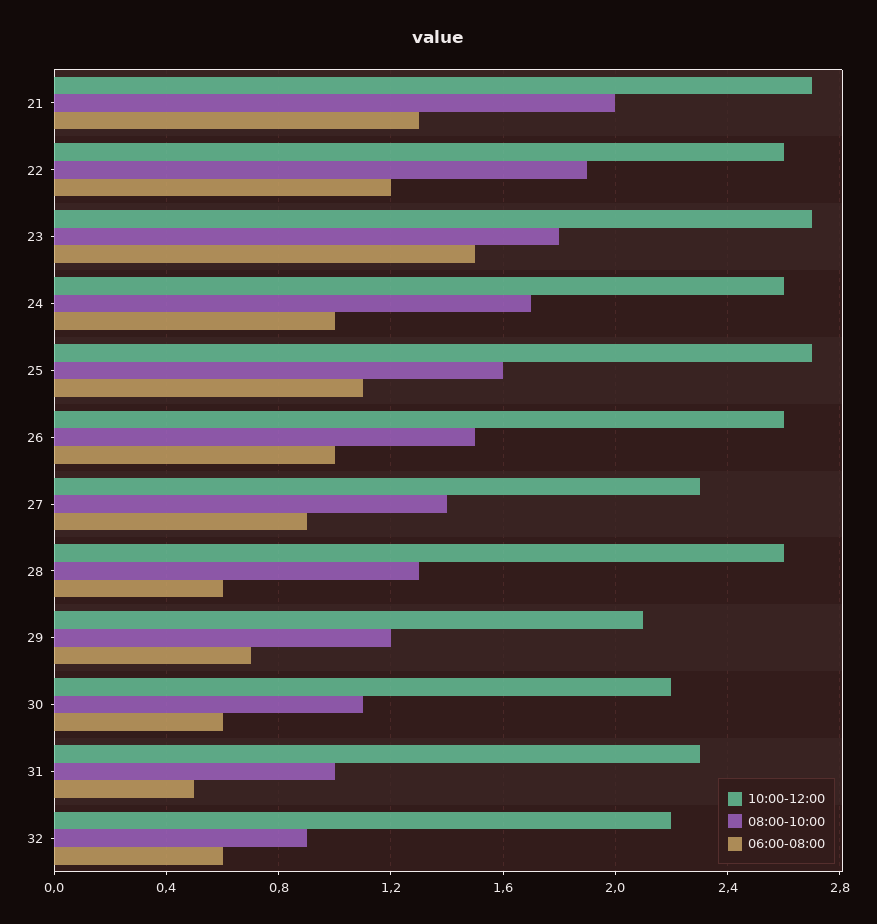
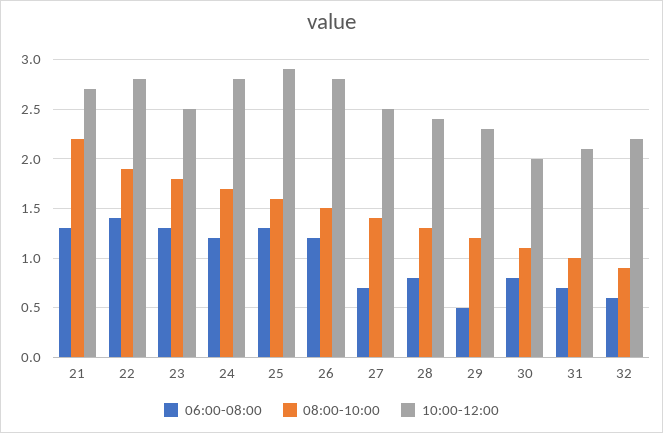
  {
    "10:00-12:00": {
      "21": 2.7,
-     "22": 2.6,
+     "22": 2.8,
-     "23": 2.7,
+     "23": 2.5,
-     "24": 2.6,
+     "24": 2.8,
-     "25": 2.7,
+     "25": 2.9,
-     "26": 2.6,
+     "26": 2.8,
-     "27": 2.3,
+     "27": 2.5,
-     "28": 2.6,
+     "28": 2.4,
-     "29": 2.1,
+     "29": 2.3,
-     "30": 2.2,
+     "30": 2,
-     "31": 2.3,
+     "31": 2.1,
      "32": 2.2
    },
    "08:00-10:00": {
-     "21": 2,
+     "21": 2.2,
      "22": 1.9,
      "23": 1.8,
      "24": 1.7,
      "25": 1.6,
      "26": 1.5,
      "27": 1.4,
      "28": 1.3,
      "29": 1.2,
      "30": 1.1,
      "31": 1,
      "32": 0.9
    },
    "06:00-08:00": {
      "21": 1.3,
-     "22": 1.2,
+     "22": 1.4,
-     "23": 1.5,
+     "23": 1.3,
-     "24": 1,
+     "24": 1.2,
-     "25": 1.1,
+     "25": 1.3,
-     "26": 1,
+     "26": 1.2,
-     "27": 0.9,
+     "27": 0.7,
-     "28": 0.6,
+     "28": 0.8,
-     "29": 0.7,
+     "29": 0.5,
-     "30": 0.6,
+     "30": 0.8,
-     "31": 0.5,
+     "31": 0.7,
      "32": 0.6
    }
  }

